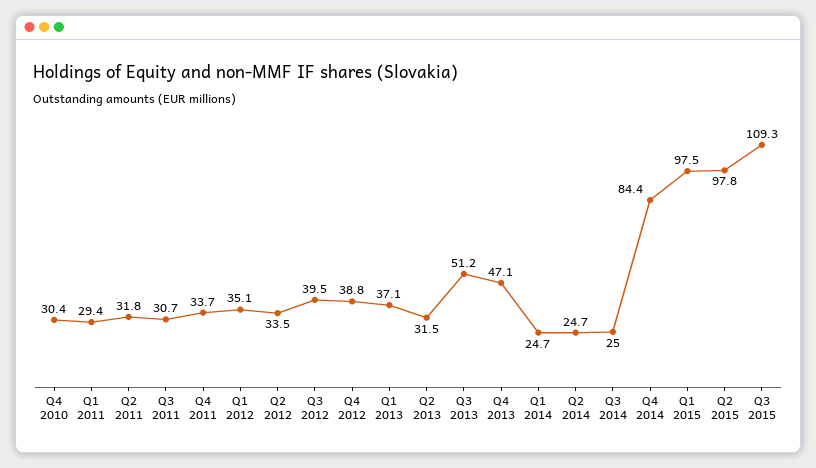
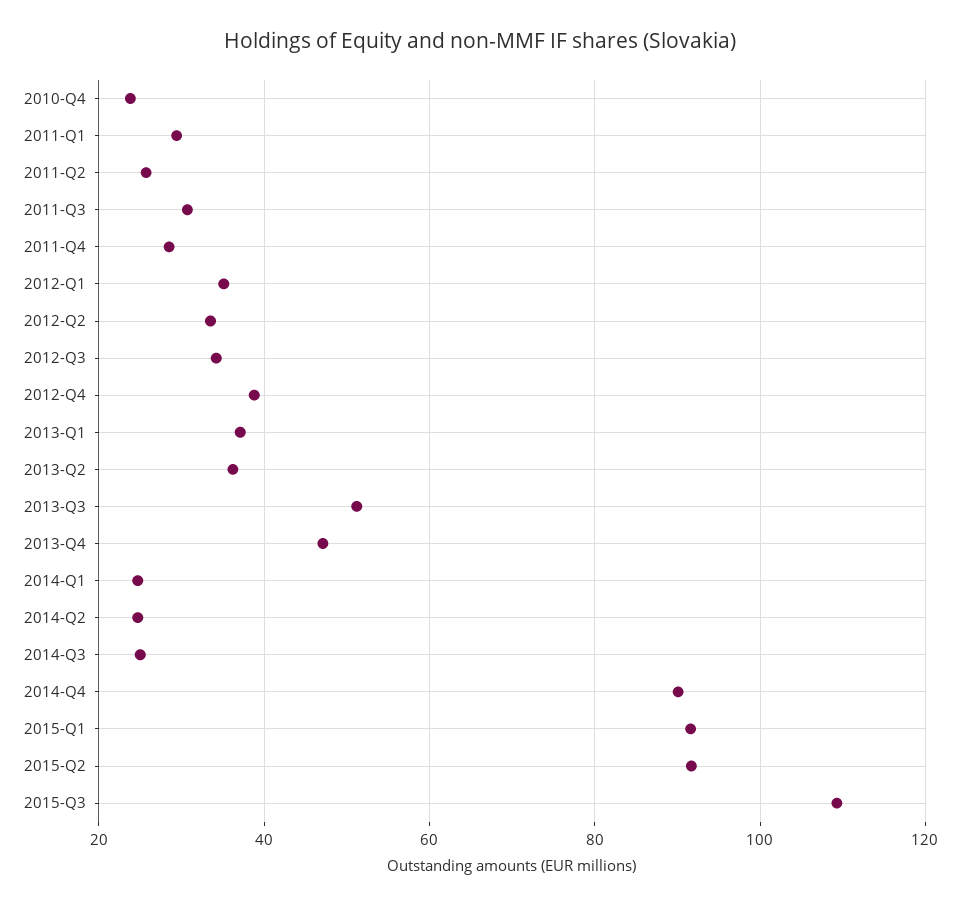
  {
-   "Q4 2010": 30.4,
+   "Q4 2010": 24,
    "Q1 2011": 29.4,
-   "Q2 2011": 31.8,
+   "Q2 2011": 26,
    "Q3 2011": 30.7,
-   "Q4 2011": 33.7,
+   "Q4 2011": 28,
    "Q1 2012": 35.1,
    "Q2 2012": 33.5,
-   "Q3 2012": 39.5,
+   "Q3 2012": 34,
    "Q4 2012": 38.8,
    "Q1 2013": 37.1,
-   "Q2 2013": 31.5,
+   "Q2 2013": 36,
    "Q3 2013": 51.2,
    "Q4 2013": 47.1,
    "Q1 2014": 24.7,
    "Q2 2014": 24.7,
    "Q3 2014": 25,
-   "Q4 2014": 84.4,
+   "Q4 2014": 90,
-   "Q1 2015": 97.5,
+   "Q1 2015": 92,
-   "Q2 2015": 97.8,
+   "Q2 2015": 92,
    "Q3 2015": 109.3
  }

